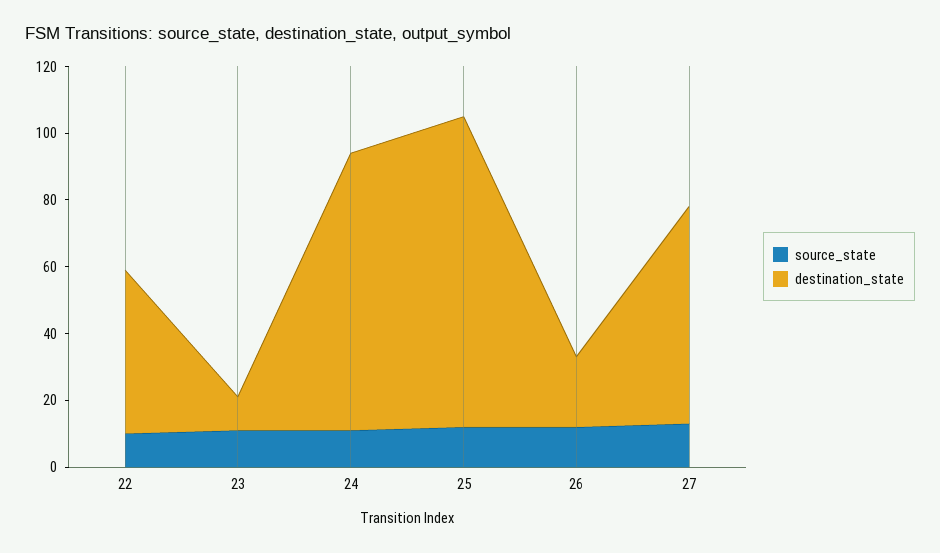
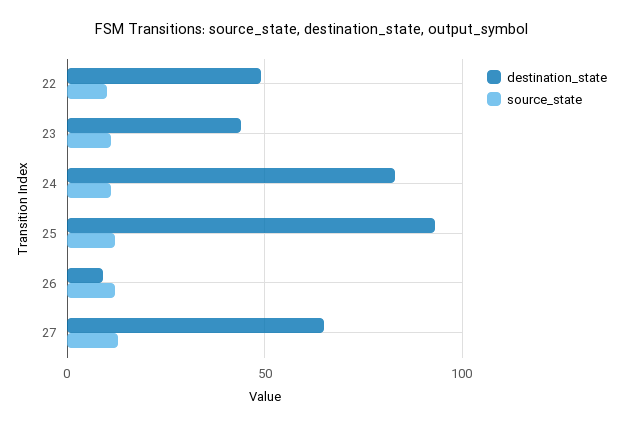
  {
    "source_state": {
      "22": 10,
      "23": 10,
      "24": 10,
      "25": 10,
      "26": 10,
      "27": 15
    },
    "destination_state": {
      "22": 50,
-     "23": 10,
+     "23": 45,
      "24": 85,
      "25": 95,
-     "26": 20,
+     "26": 10,
      "27": 65
    }
  }

